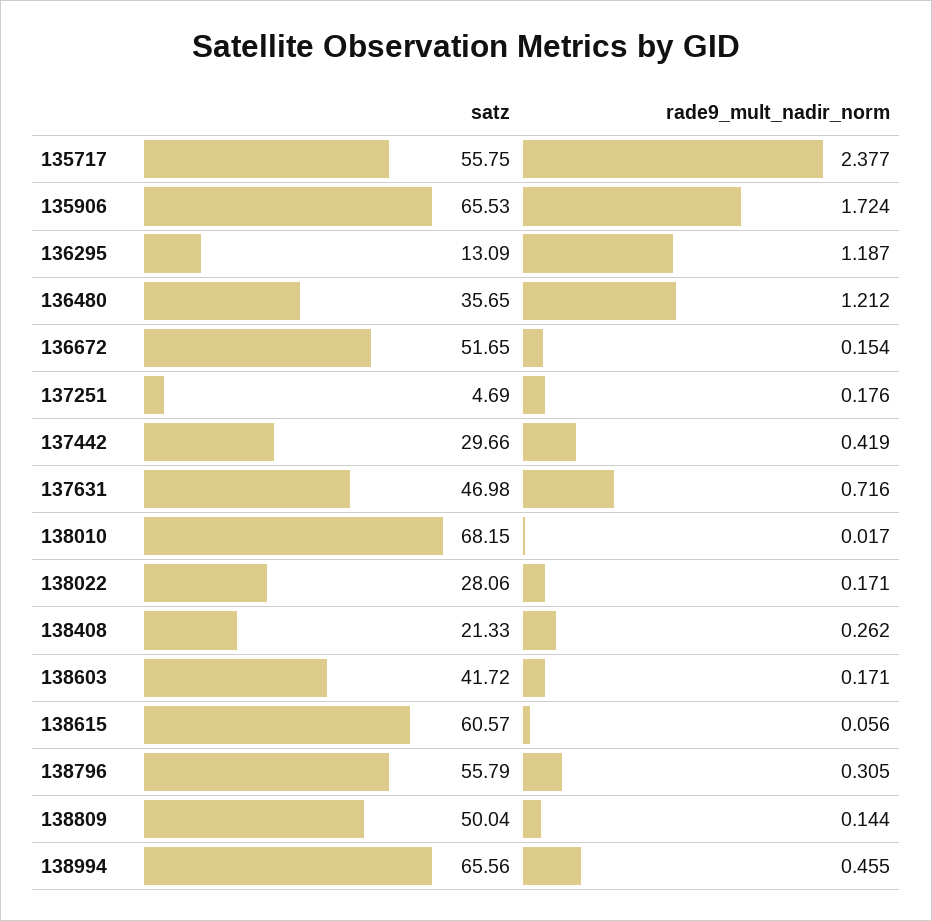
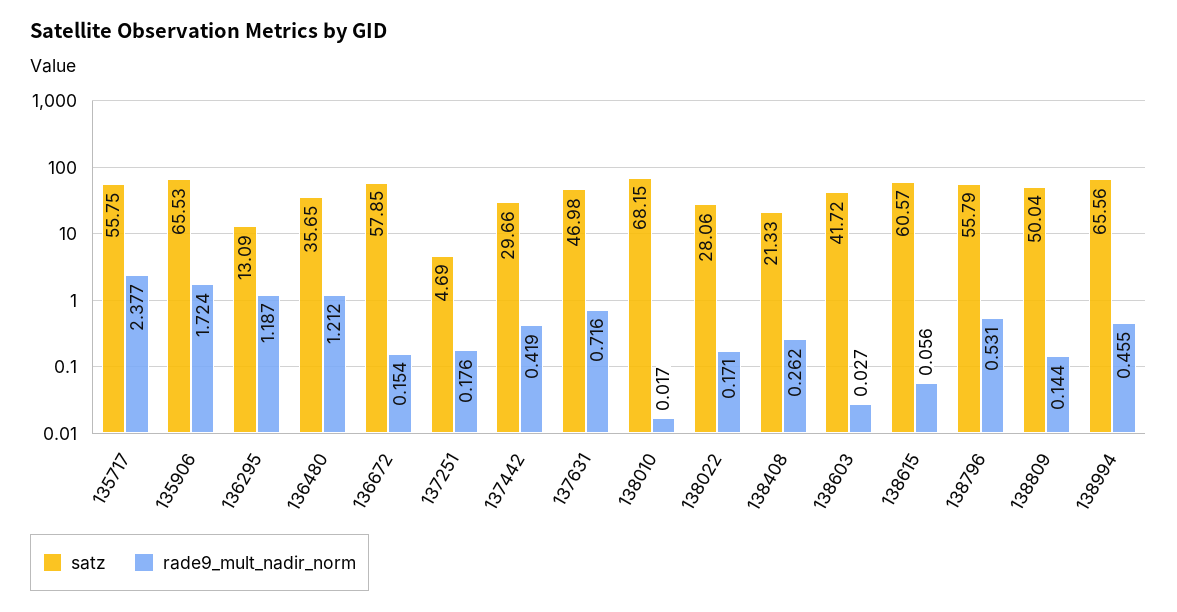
  {
    "satz": {
      "135717": 55.75,
      "135906": 65.53,
      "136295": 13.09,
      "136480": 35.65,
-     "136672": 51.65,
+     "136672": 57.85,
      "137251": 4.69,
      "137442": 29.66,
      "137631": 46.98,
      "138010": 68.15,
      "138022": 28.06,
      "138408": 21.33,
      "138603": 41.72,
      "138615": 60.57,
      "138796": 55.79,
      "138809": 50.04,
      "138994": 65.56
    },
    "rade9_mult_nadir_norm": {
      "135717": 2.377,
      "135906": 1.724,
      "136295": 1.187,
      "136480": 1.212,
      "136672": 0.154,
      "137251": 0.176,
      "137442": 0.419,
      "137631": 0.716,
      "138010": 0.017,
      "138022": 0.171,
      "138408": 0.262,
-     "138603": 0.171,
+     "138603": 0.027,
      "138615": 0.056,
-     "138796": 0.305,
+     "138796": 0.531,
      "138809": 0.144,
      "138994": 0.455
    }
  }

